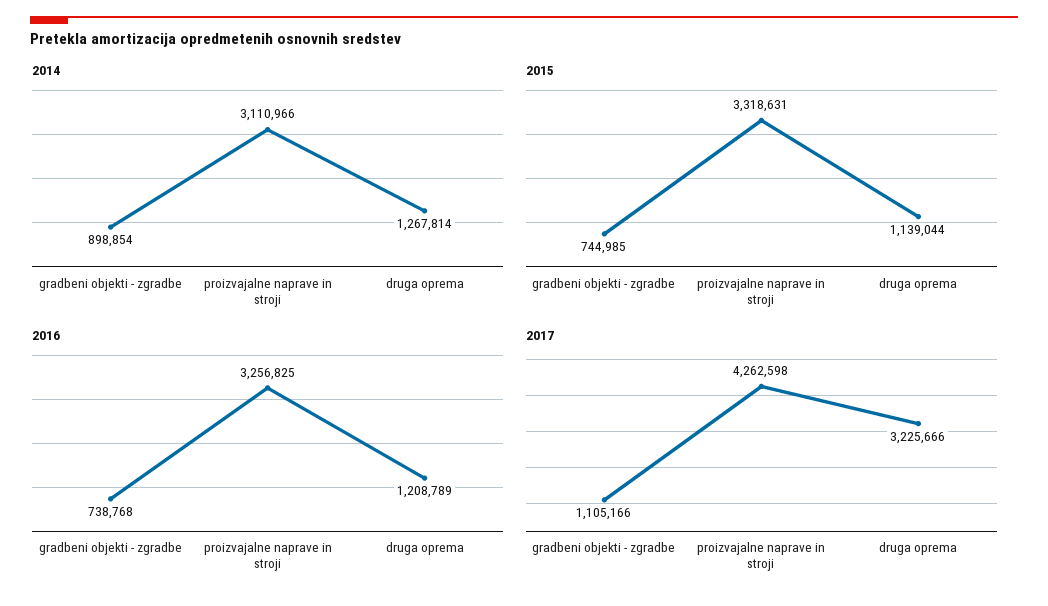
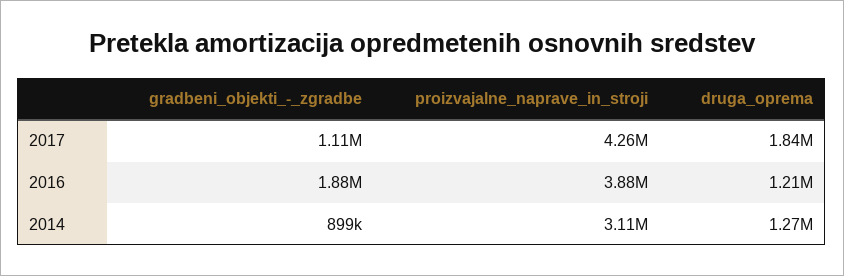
  {
    "2014": {
      "gradbeni objekti - zgradbe": 898854,
      "proizvajalne naprave in stroji": 3110966,
      "druga oprema": 1267814
    },
-   "2015": {
-     "gradbeni objekti - zgradbe": 744985,
-     "proizvajalne naprave in stroji": 3318631,
-     "druga oprema": 1139044
-   },
    "2016": {
-     "gradbeni objekti - zgradbe": 738768,
+     "gradbeni objekti - zgradbe": 1880000,
-     "proizvajalne naprave in stroji": 3256825,
+     "proizvajalne naprave in stroji": 3880000,
      "druga oprema": 1208789
    },
    "2017": {
      "gradbeni objekti - zgradbe": 1105166,
      "proizvajalne naprave in stroji": 4262598,
-     "druga oprema": 3225666
+     "druga oprema": 1840000
    }
  }

